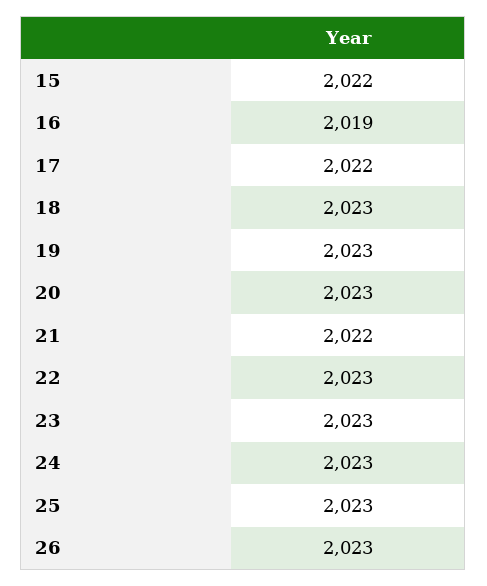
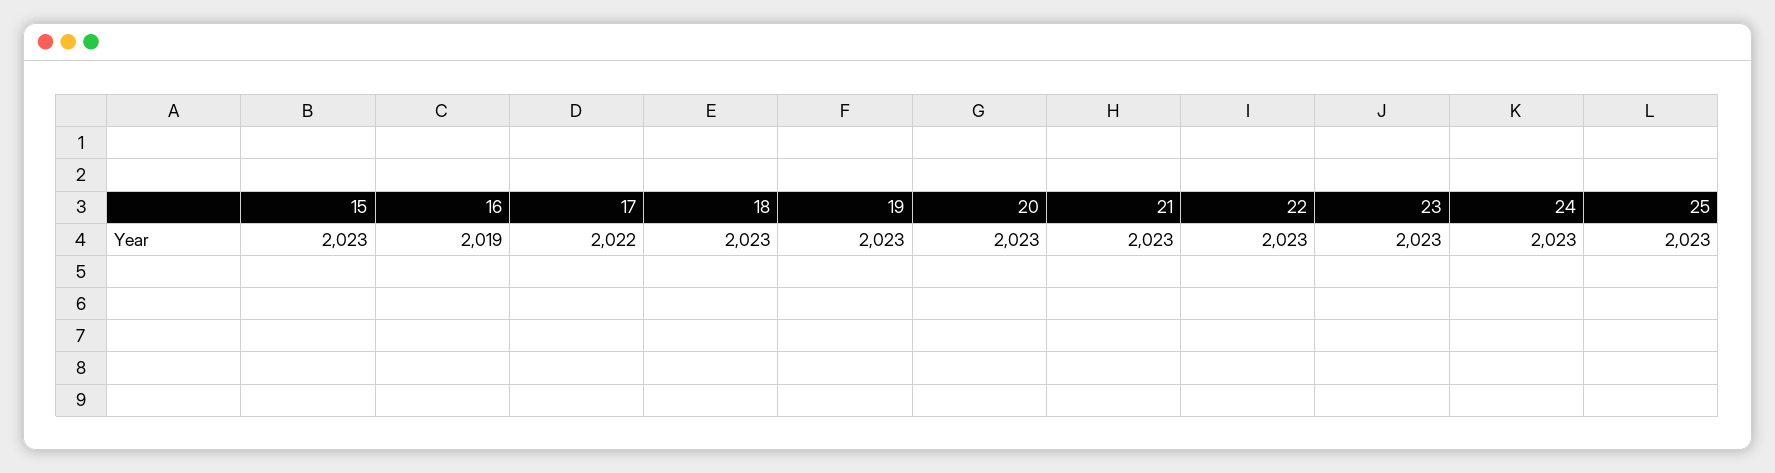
  {
-   "15": 2022,
+   "15": 2023,
    "16": 2019,
    "17": 2022,
    "18": 2023,
    "19": 2023,
    "20": 2023,
-   "21": 2022,
+   "21": 2023,
    "22": 2023,
    "23": 2023,
    "24": 2023,
-   "25": 2023,
+   "25": 2023
-   "26": 2023
  }

